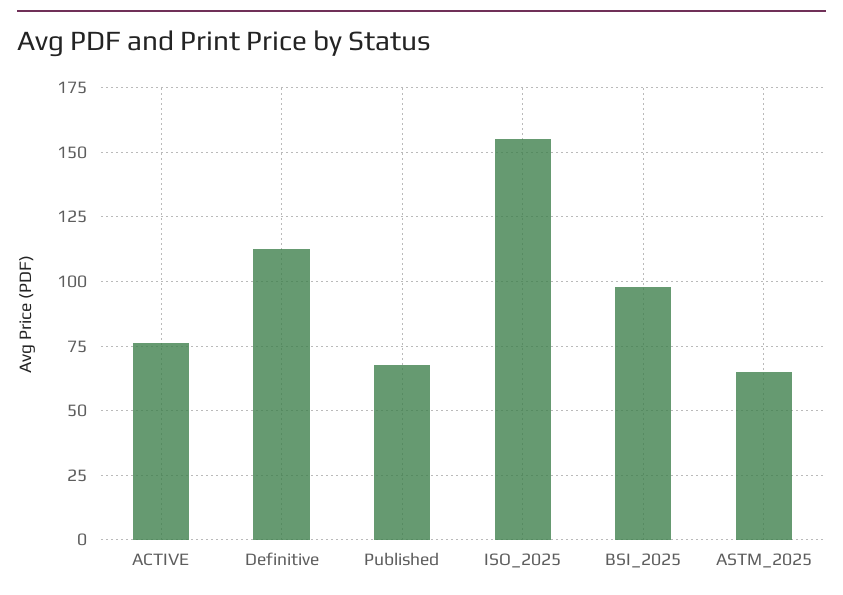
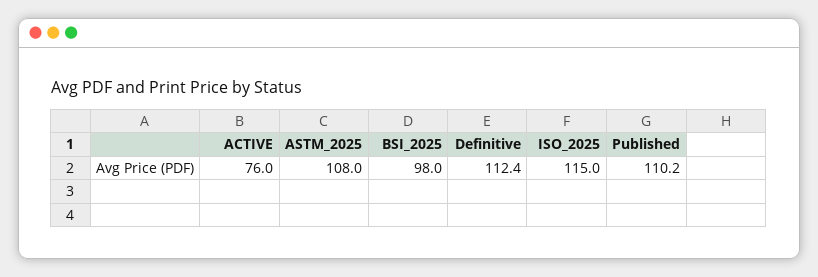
  {
    "ACTIVE": 76,
    "Definitive": 112.4,
-   "Published": 67.5,
+   "Published": 110.2,
-   "ISO_2025": 155,
+   "ISO_2025": 115,
    "BSI_2025": 98,
-   "ASTM_2025": 65
+   "ASTM_2025": 108
  }

